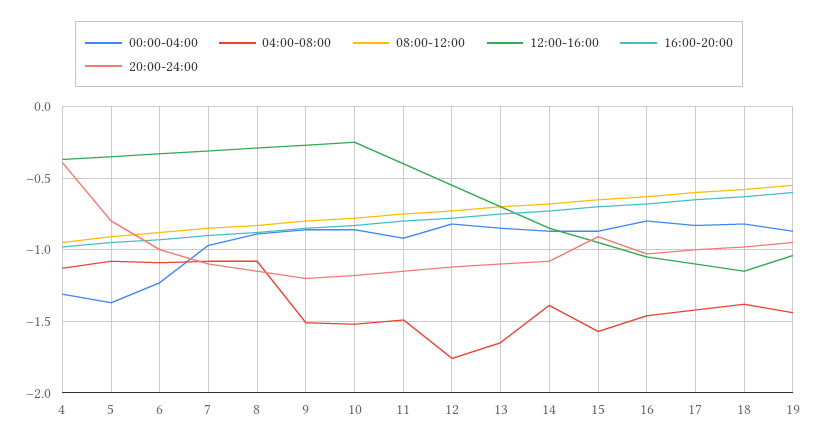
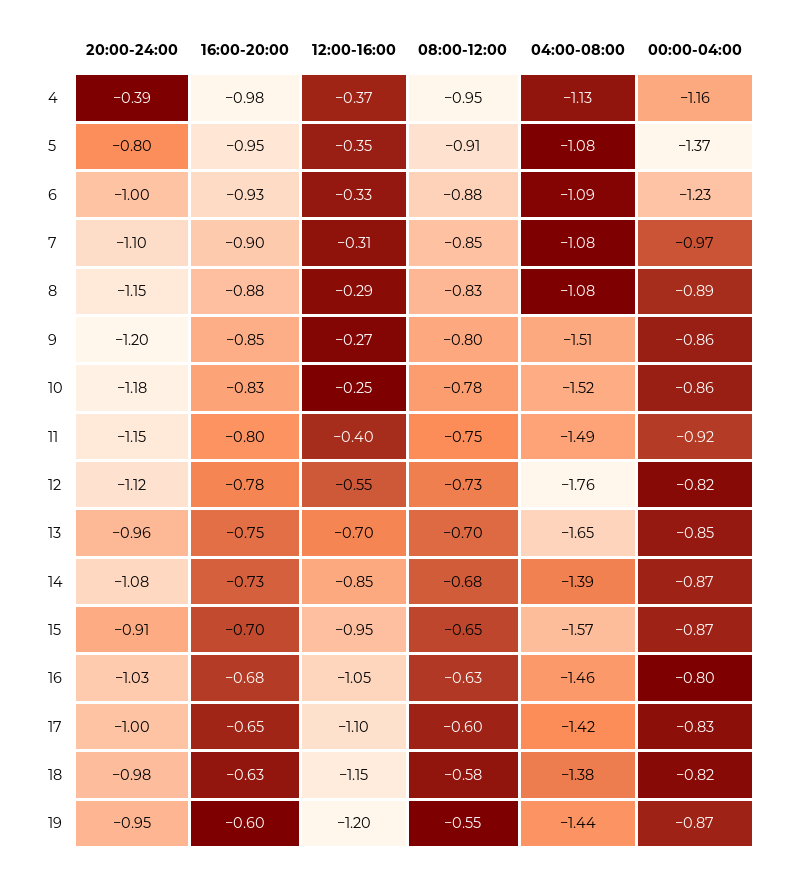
  {
    "00:00-04:00": {
-     "4": -1.3,
+     "4": -1.16,
      "5": -1.37,
      "6": -1.23,
      "7": -0.97,
      "8": -0.89,
      "9": -0.86,
      "10": -0.86,
      "11": -0.92,
      "12": -0.82,
      "13": -0.85,
      "14": -0.87,
      "15": -0.87,
      "16": -0.8,
      "17": -0.83,
      "18": -0.82,
      "19": -0.87
    },
    "04:00-08:00": {
      "4": -1.13,
      "5": -1.08,
      "6": -1.09,
      "7": -1.08,
      "8": -1.08,
      "9": -1.51,
      "10": -1.52,
      "11": -1.49,
      "12": -1.76,
      "13": -1.65,
      "14": -1.39,
      "15": -1.57,
      "16": -1.46,
      "17": -1.42,
      "18": -1.38,
      "19": -1.44
    },
    "08:00-12:00": {
      "4": -0.95,
      "5": -0.91,
      "6": -0.88,
      "7": -0.85,
      "8": -0.83,
      "9": -0.8,
      "10": -0.78,
      "11": -0.75,
      "12": -0.73,
      "13": -0.7,
      "14": -0.68,
      "15": -0.65,
      "16": -0.63,
      "17": -0.6,
      "18": -0.58,
      "19": -0.55
    },
    "12:00-16:00": {
      "4": -0.37,
      "5": -0.35,
      "6": -0.33,
      "7": -0.31,
      "8": -0.29,
      "9": -0.27,
      "10": -0.25,
      "11": -0.4,
      "12": -0.55,
      "13": -0.7,
      "14": -0.85,
      "15": -0.95,
      "16": -1.05,
      "17": -1.1,
      "18": -1.15,
-     "19": -1.05
+     "19": -1.2
    },
    "16:00-20:00": {
      "4": -0.98,
      "5": -0.95,
      "6": -0.93,
      "7": -0.9,
      "8": -0.88,
      "9": -0.85,
      "10": -0.83,
      "11": -0.8,
      "12": -0.78,
      "13": -0.75,
      "14": -0.73,
      "15": -0.7,
      "16": -0.68,
      "17": -0.65,
      "18": -0.63,
      "19": -0.6
    },
    "20:00-24:00": {
      "4": -0.39,
      "5": -0.8,
      "6": -1,
      "7": -1.1,
      "8": -1.15,
      "9": -1.2,
      "10": -1.18,
      "11": -1.15,
      "12": -1.12,
-     "13": -1.1,
+     "13": -0.96,
      "14": -1.08,
      "15": -0.91,
      "16": -1.03,
      "17": -1,
      "18": -0.98,
      "19": -0.95
    }
  }

